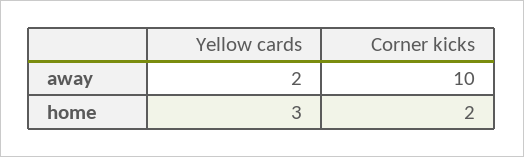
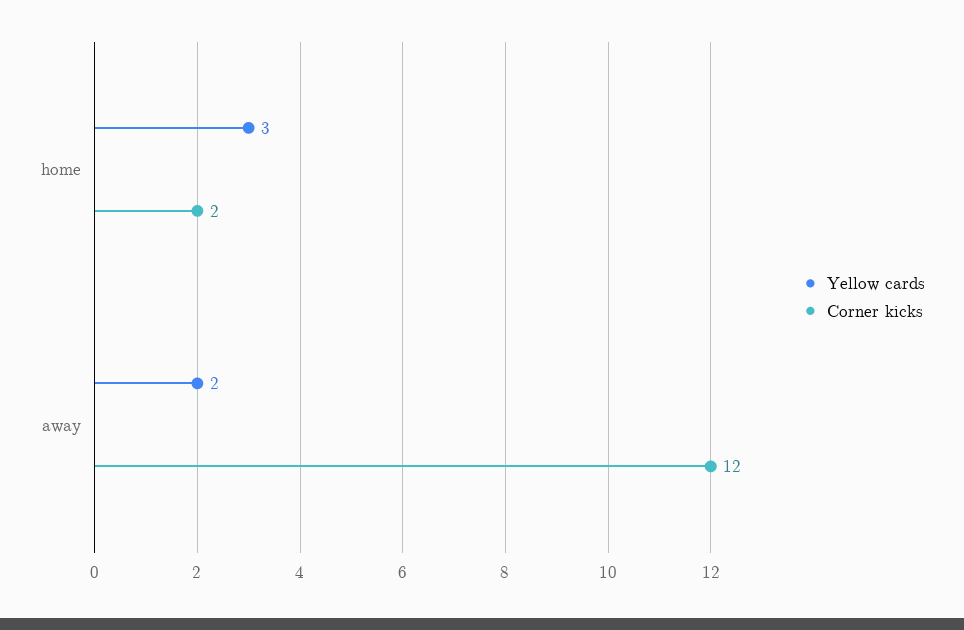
  {
    "Yellow cards": {
      "away": 2,
      "home": 3
    },
    "Corner kicks": {
-     "away": 10,
+     "away": 12,
      "home": 2
    }
  }

